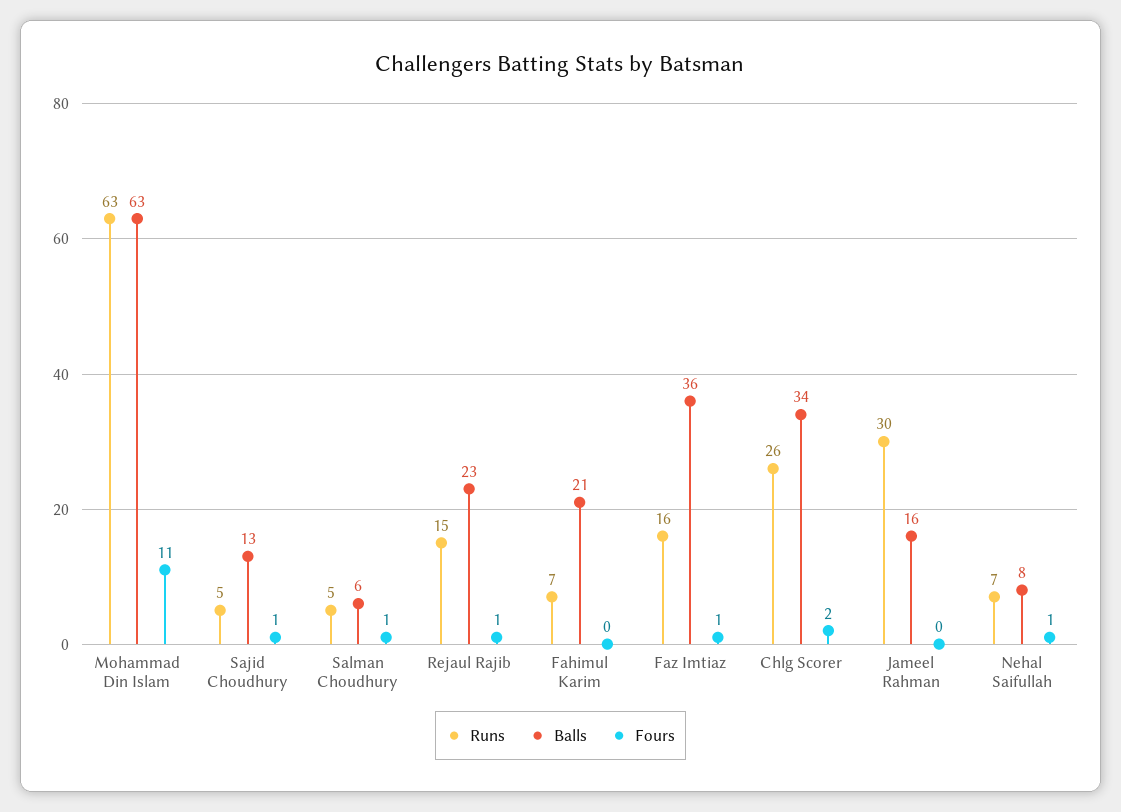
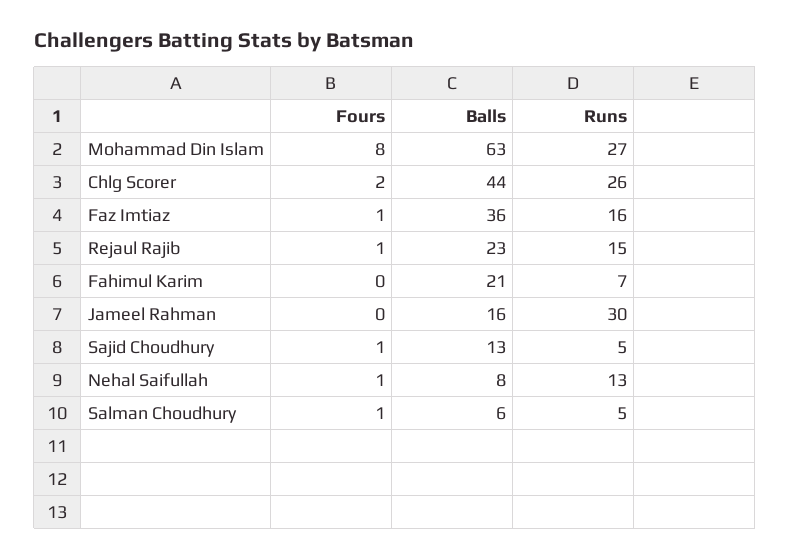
  {
    "Runs": {
-     "Mohammad Din Islam": 63,
+     "Mohammad Din Islam": 27,
      "Sajid Choudhury": 5,
      "Salman Choudhury": 5,
      "Rejaul Rajib": 15,
      "Fahimul Karim": 7,
      "Faz Imtiaz": 16,
      "Chlg Scorer": 26,
      "Jameel Rahman": 30,
-     "Nehal Saifullah": 7
+     "Nehal Saifullah": 13
    },
    "Balls": {
      "Mohammad Din Islam": 63,
      "Sajid Choudhury": 13,
      "Salman Choudhury": 6,
      "Rejaul Rajib": 23,
      "Fahimul Karim": 21,
      "Faz Imtiaz": 36,
-     "Chlg Scorer": 34,
+     "Chlg Scorer": 44,
      "Jameel Rahman": 16,
      "Nehal Saifullah": 8
    },
    "Fours": {
-     "Mohammad Din Islam": 11,
+     "Mohammad Din Islam": 8,
      "Sajid Choudhury": 1,
      "Salman Choudhury": 1,
      "Rejaul Rajib": 1,
      "Fahimul Karim": 0,
      "Faz Imtiaz": 1,
      "Chlg Scorer": 2,
      "Jameel Rahman": 0,
      "Nehal Saifullah": 1
    }
  }

